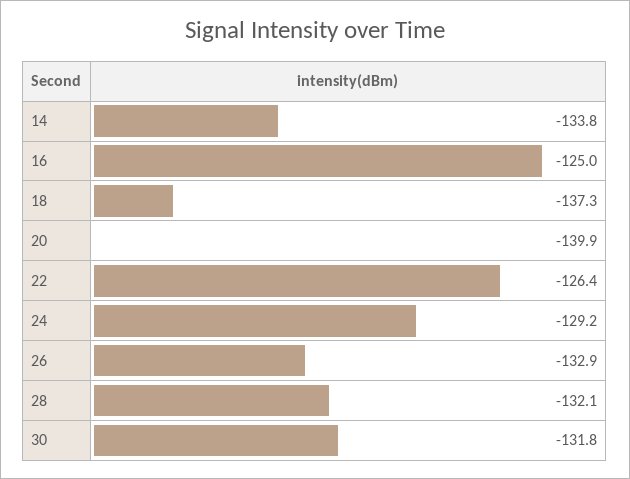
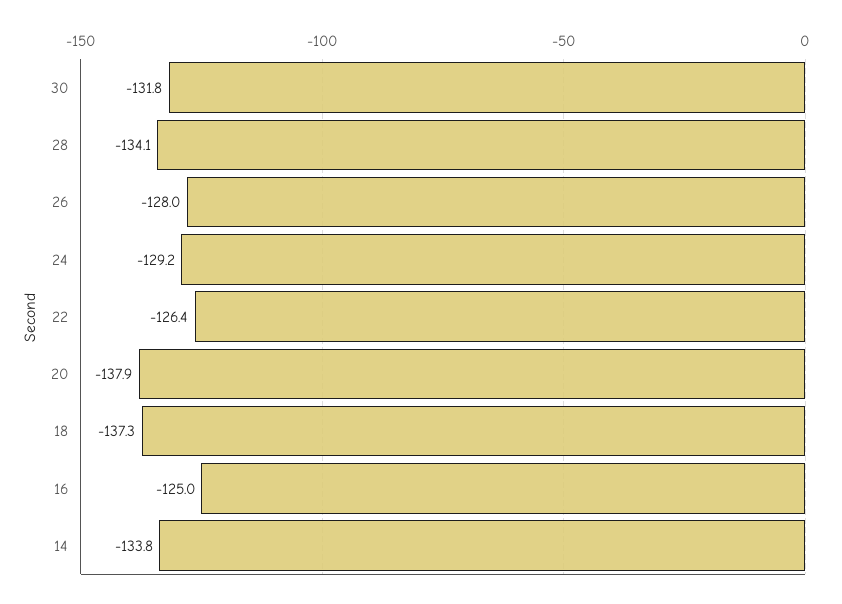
  {
    "14": -133.8,
    "16": -125,
    "18": -137.3,
-   "20": -139.9,
+   "20": -137.9,
    "22": -126.4,
    "24": -129.2,
-   "26": -132.9,
+   "26": -128,
-   "28": -132.1,
+   "28": -134.1,
    "30": -131.8
  }

